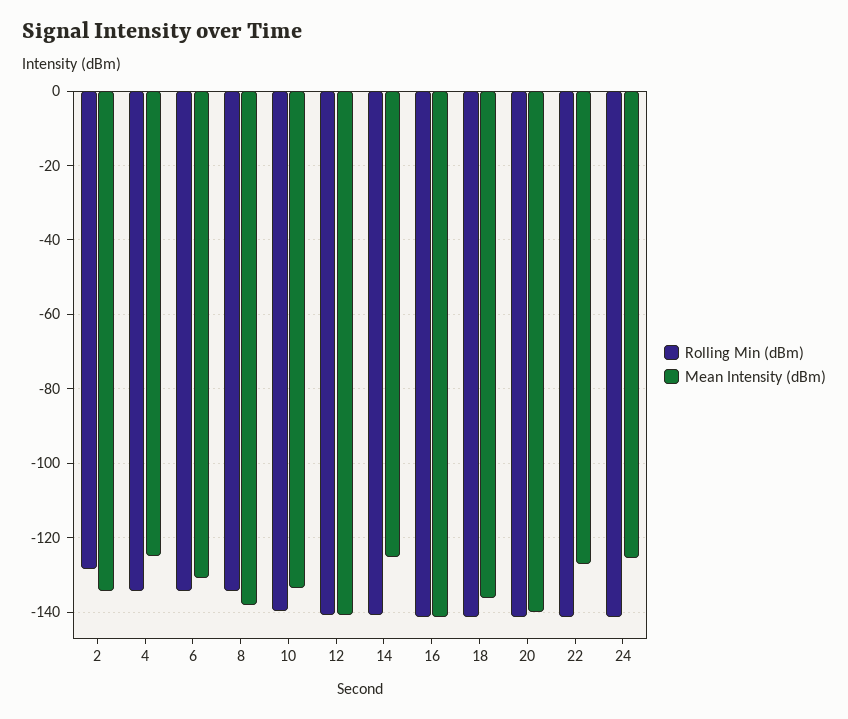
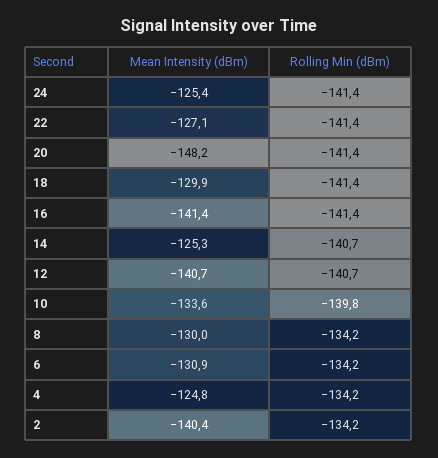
  {
    "Rolling Min (dBm)": {
-     "2": -128,
+     "2": -134.2,
      "4": -134.2,
      "6": -134.2,
      "8": -134.2,
      "10": -139.8,
      "12": -140.7,
      "14": -140.7,
      "16": -141.4,
      "18": -141.4,
      "20": -141.4,
      "22": -141.4,
      "24": -141.4
    },
    "Mean Intensity (dBm)": {
-     "2": -134,
+     "2": -140.4,
      "4": -124.8,
      "6": -130.9,
-     "8": -138,
+     "8": -130,
      "10": -133.6,
      "12": -140.7,
      "14": -125.3,
      "16": -141.4,
-     "18": -136,
+     "18": -129.9,
-     "20": -140,
+     "20": -148.2,
      "22": -127.1,
      "24": -125.4
    }
  }

